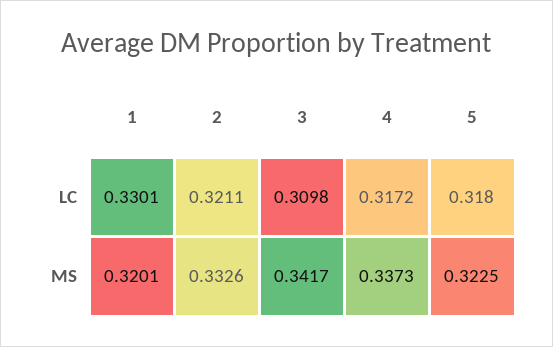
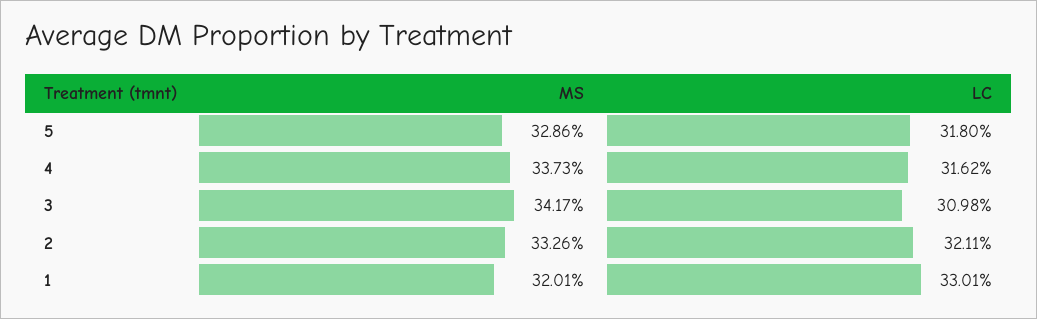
  {
    "1": {
      "LC": 0.3301,
      "MS": 0.3201
    },
    "2": {
      "LC": 0.3211,
      "MS": 0.3326
    },
    "3": {
      "LC": 0.3098,
      "MS": 0.3417
    },
    "4": {
-     "LC": 0.3172,
+     "LC": 0.3162,
      "MS": 0.3373
    },
    "5": {
      "LC": 0.318,
-     "MS": 0.3225
+     "MS": 0.3286
    }
  }

